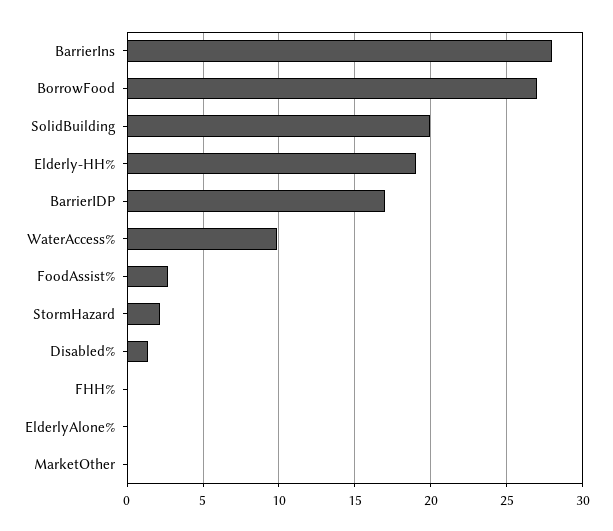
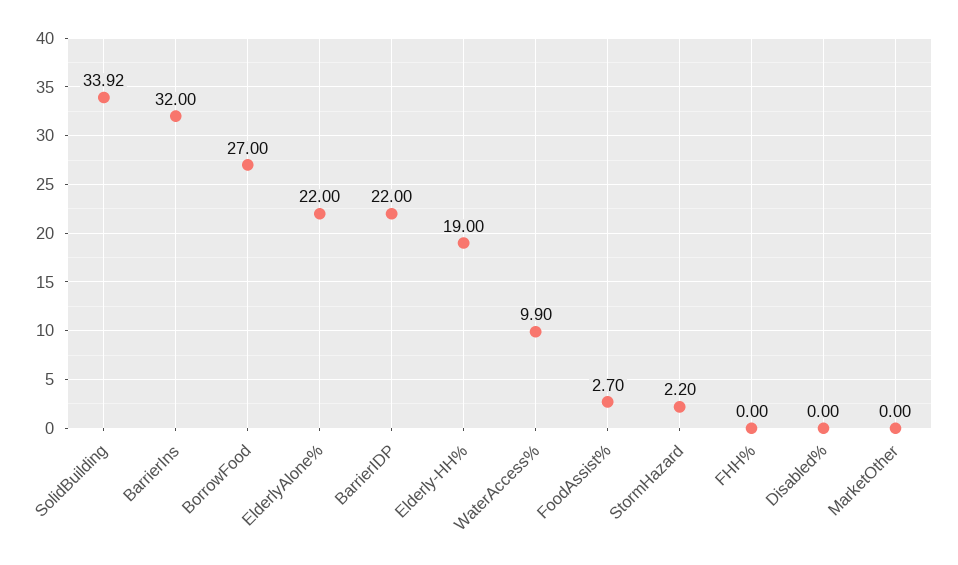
  {
-   "BarrierIns": 28,
+   "BarrierIns": 32,
    "BorrowFood": 27,
-   "SolidBuilding": 20,
+   "SolidBuilding": 33.92,
    "Elderly-HH%": 19,
-   "BarrierIDP": 17,
+   "BarrierIDP": 22,
    "WaterAccess%": 9.9,
    "FoodAssist%": 2.7,
    "StormHazard": 2.2,
-   "Disabled%": 1.5,
+   "Disabled%": 0,
    "FHH%": 0,
-   "ElderlyAlone%": 0,
+   "ElderlyAlone%": 22,
    "MarketOther": 0
  }

